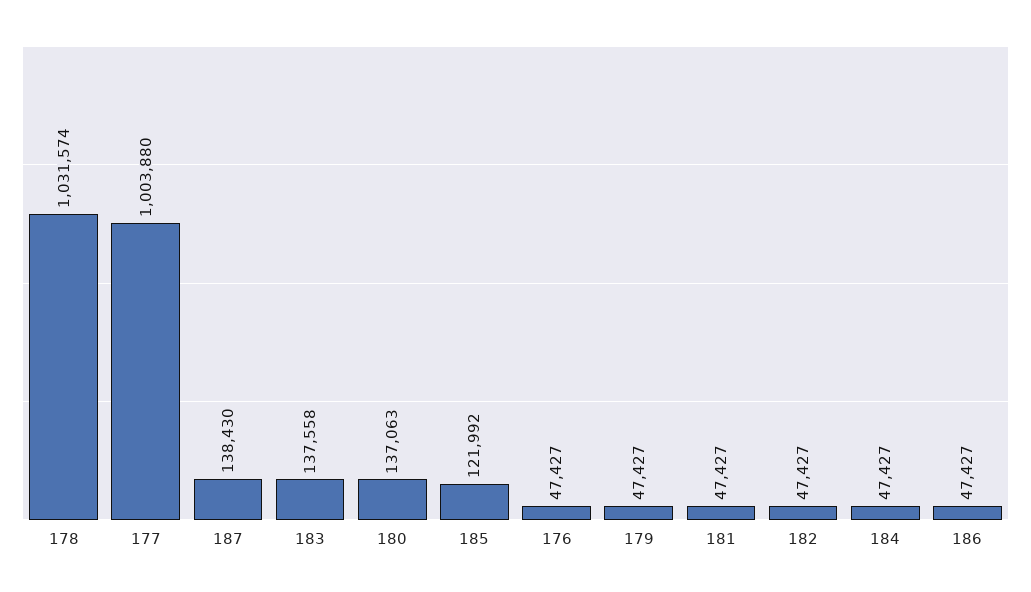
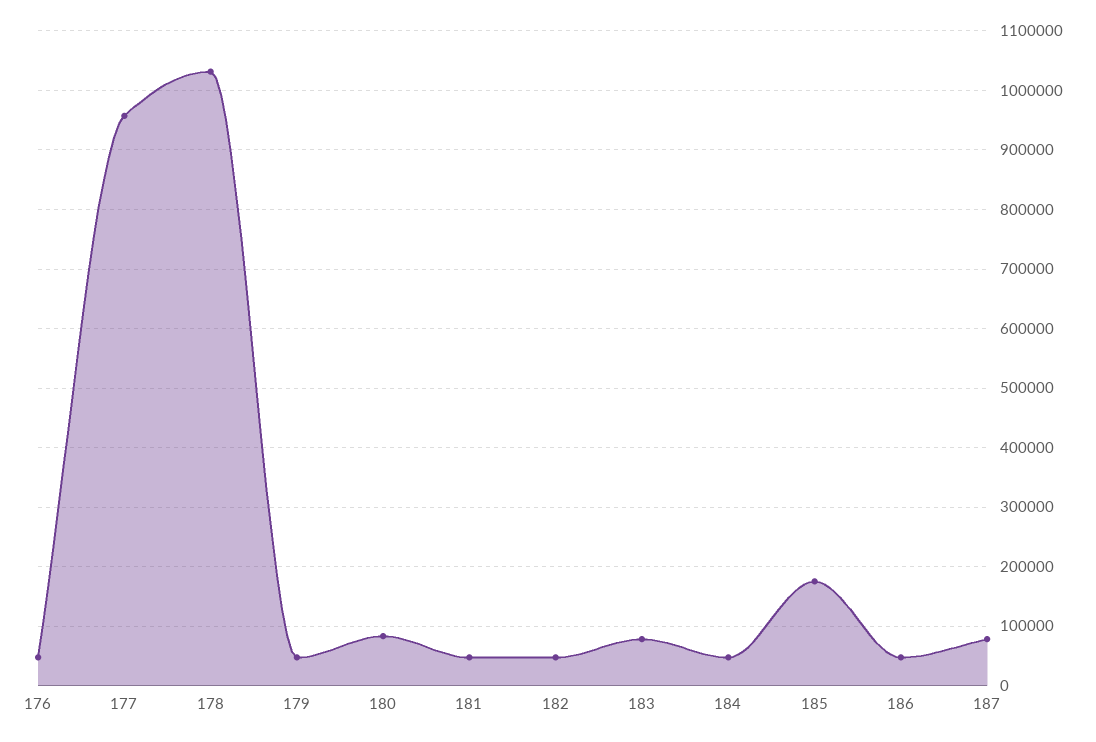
  {
    "178": 1031574,
-   "177": 1003880,
+   "177": 960000,
-   "187": 138430,
+   "187": 80000,
-   "183": 137558,
+   "183": 80000,
-   "180": 137063,
+   "180": 80000,
-   "185": 121992,
+   "185": 180000,
    "176": 47427,
    "179": 47427,
    "181": 47427,
    "182": 47427,
    "184": 47427,
    "186": 47427
  }

